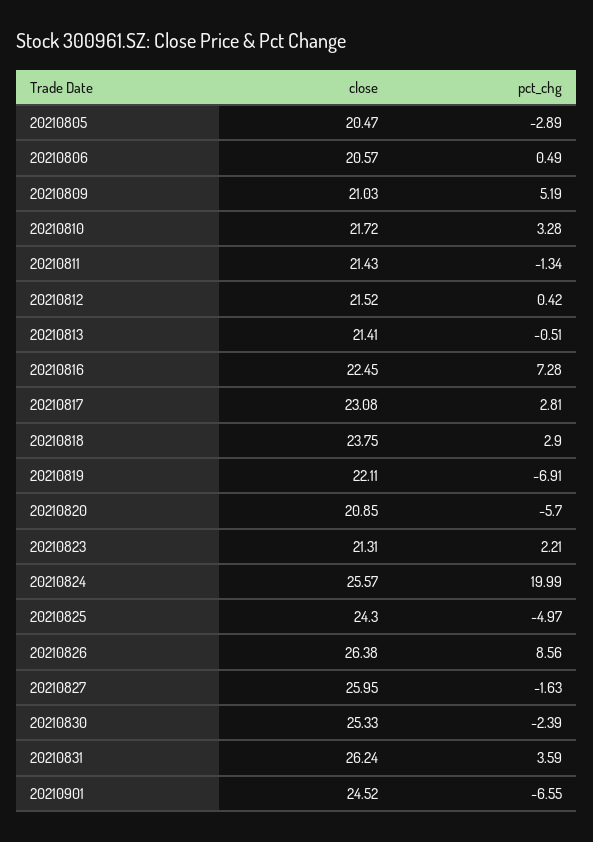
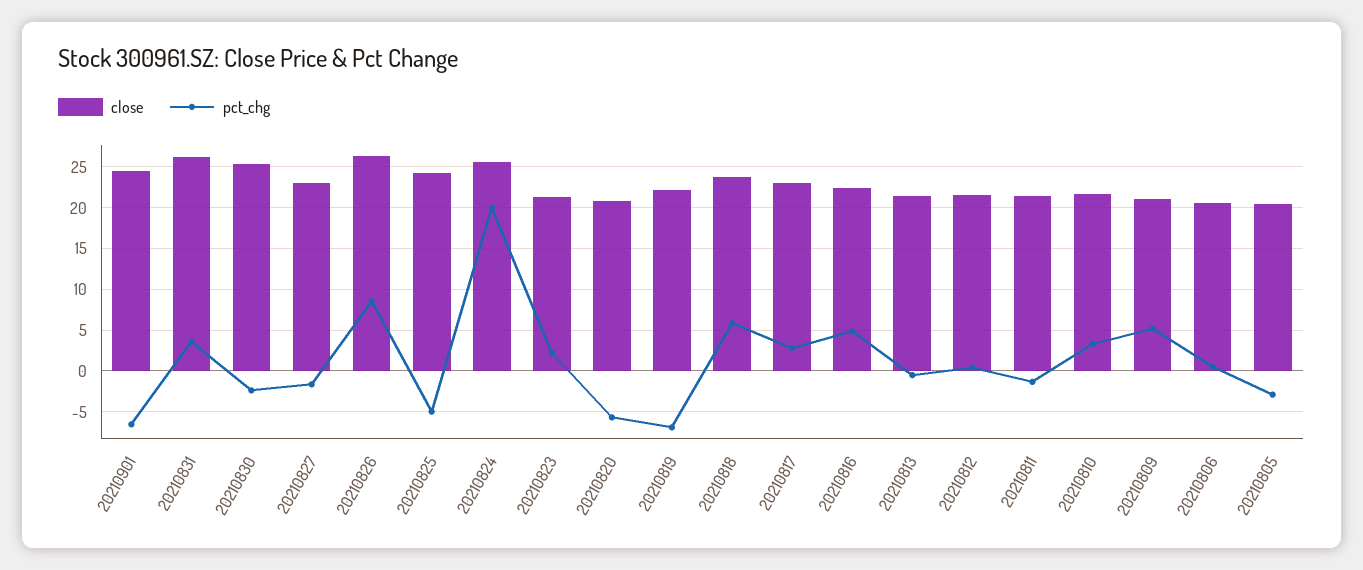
  {
    "close": {
      "20210805": 20.47,
      "20210806": 20.57,
      "20210809": 21.03,
      "20210810": 21.72,
      "20210811": 21.43,
      "20210812": 21.52,
      "20210813": 21.41,
      "20210816": 22.45,
      "20210817": 23.08,
      "20210818": 23.75,
      "20210819": 22.11,
      "20210820": 20.85,
      "20210823": 21.31,
      "20210824": 25.57,
      "20210825": 24.3,
      "20210826": 26.38,
-     "20210827": 25.95,
+     "20210827": 23,
      "20210830": 25.33,
      "20210831": 26.24,
      "20210901": 24.52
    },
    "pct_chg": {
      "20210805": -2.89,
      "20210806": 0.49,
      "20210809": 5.19,
      "20210810": 3.28,
      "20210811": -1.34,
      "20210812": 0.42,
      "20210813": -0.51,
-     "20210816": 7.28,
+     "20210816": 5,
      "20210817": 2.81,
-     "20210818": 2.9,
+     "20210818": 6,
      "20210819": -6.91,
      "20210820": -5.7,
      "20210823": 2.21,
      "20210824": 19.99,
      "20210825": -4.97,
      "20210826": 8.56,
      "20210827": -1.63,
      "20210830": -2.39,
      "20210831": 3.59,
      "20210901": -6.55
    }
  }

